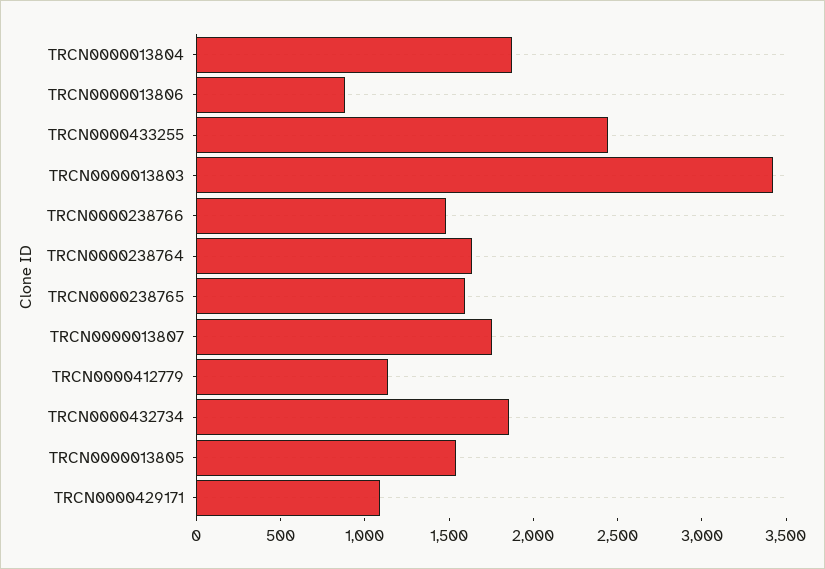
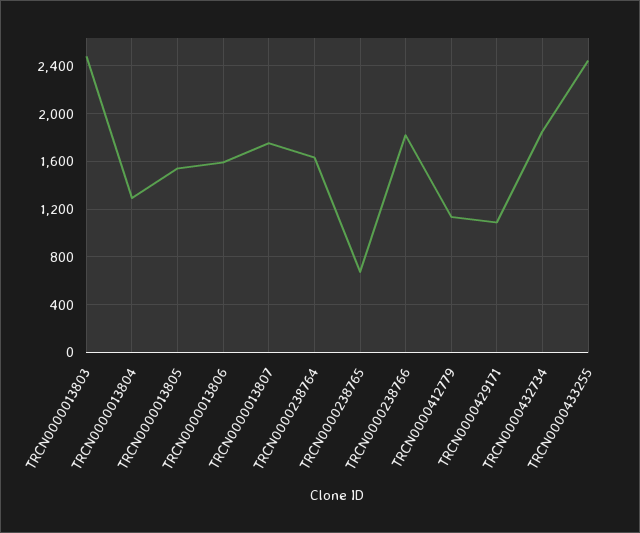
  {
-   "TRCN0000013804": 1900,
+   "TRCN0000013804": 1300,
-   "TRCN0000013806": 900,
+   "TRCN0000013806": 1600,
    "TRCN0000433255": 2400,
-   "TRCN0000013803": 3400,
+   "TRCN0000013803": 2500,
-   "TRCN0000238766": 1500,
+   "TRCN0000238766": 1800,
    "TRCN0000238764": 1600,
-   "TRCN0000238765": 1600,
+   "TRCN0000238765": 700,
    "TRCN0000013807": 1800,
    "TRCN0000412779": 1100,
    "TRCN0000432734": 1900,
    "TRCN0000013805": 1500,
    "TRCN0000429171": 1100
  }

